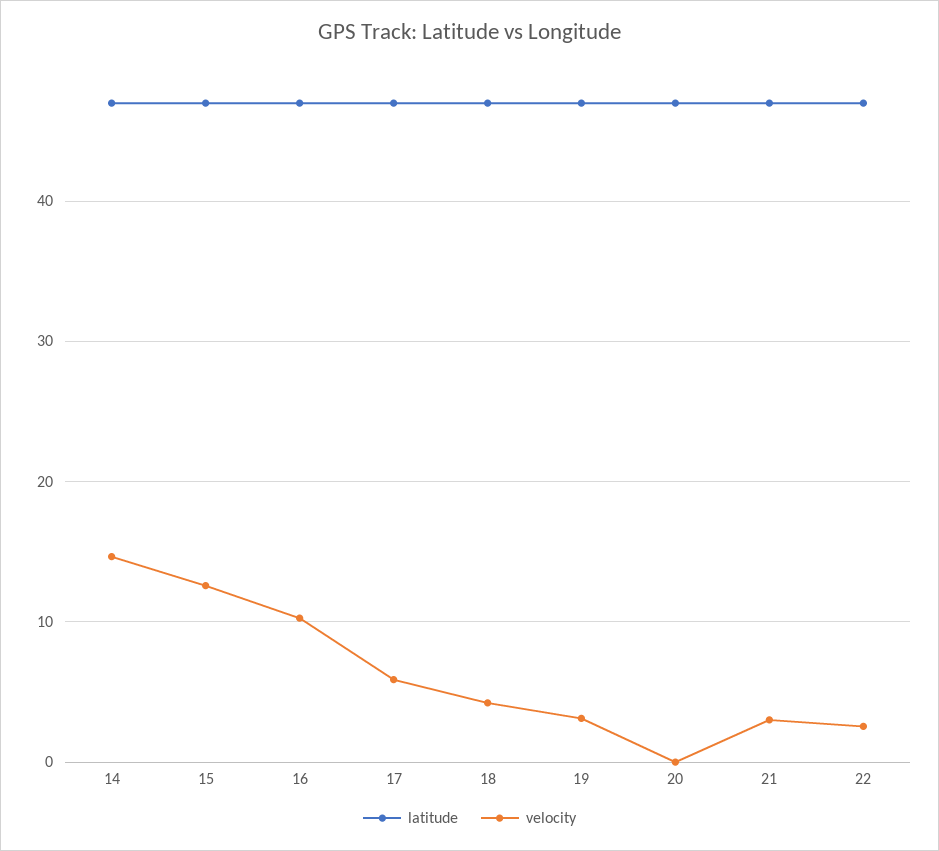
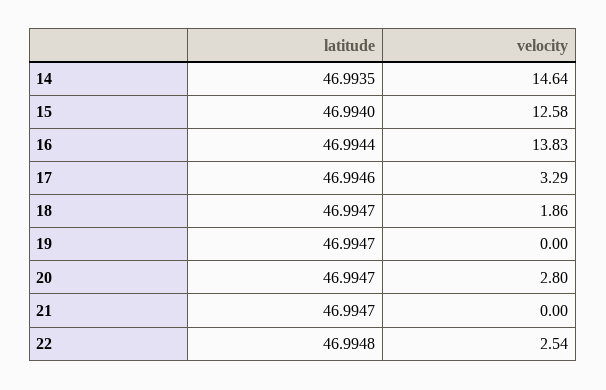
  {
    "latitude": {
      "14": 46.9935,
      "15": 46.994,
      "16": 46.9944,
      "17": 46.9946,
      "18": 46.9947,
      "19": 46.9947,
      "20": 46.9947,
      "21": 46.9947,
      "22": 46.9948
    },
    "velocity": {
      "14": 14.64,
      "15": 12.58,
-     "16": 10,
+     "16": 13.83,
-     "17": 6,
+     "17": 3.29,
-     "18": 4,
+     "18": 1.86,
-     "19": 3,
+     "19": 0,
-     "20": 0,
+     "20": 2.8,
-     "21": 3,
+     "21": 0,
      "22": 2.54
    }
  }

